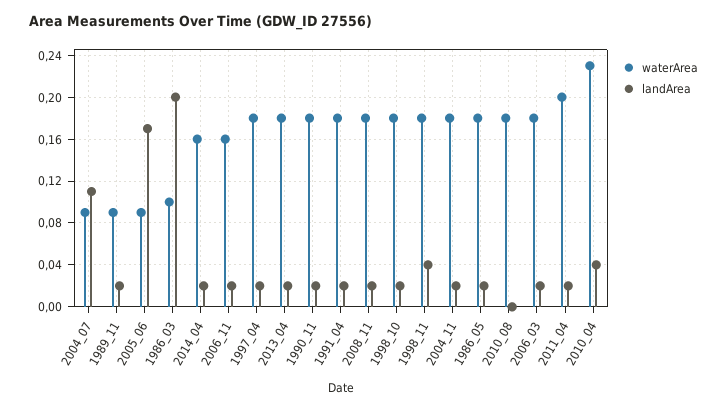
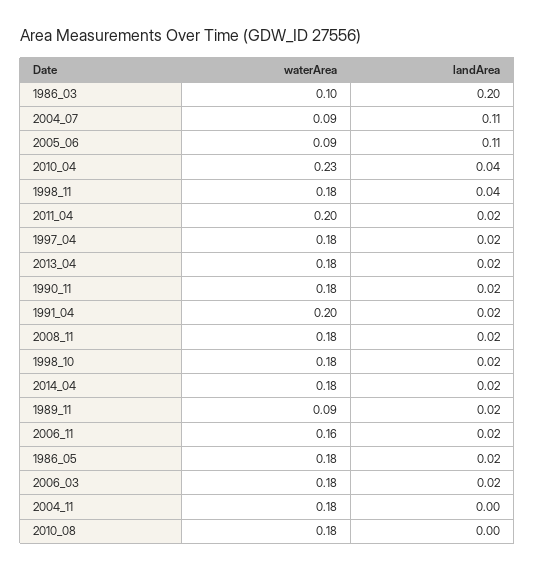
  {
    "waterArea": {
      "2004_07": 0.09,
      "1989_11": 0.09,
      "2005_06": 0.09,
      "1986_03": 0.1,
-     "2014_04": 0.16,
+     "2014_04": 0.18,
      "2006_11": 0.16,
      "1997_04": 0.18,
      "2013_04": 0.18,
      "1990_11": 0.18,
-     "1991_04": 0.18,
+     "1991_04": 0.2,
      "2008_11": 0.18,
      "1998_10": 0.18,
      "1998_11": 0.18,
      "2004_11": 0.18,
      "1986_05": 0.18,
      "2010_08": 0.18,
      "2006_03": 0.18,
      "2011_04": 0.2,
      "2010_04": 0.23
    },
    "landArea": {
      "2004_07": 0.11,
      "1989_11": 0.02,
-     "2005_06": 0.17,
+     "2005_06": 0.11,
      "1986_03": 0.2,
      "2014_04": 0.02,
      "2006_11": 0.02,
      "1997_04": 0.02,
      "2013_04": 0.02,
      "1990_11": 0.02,
      "1991_04": 0.02,
      "2008_11": 0.02,
      "1998_10": 0.02,
      "1998_11": 0.04,
-     "2004_11": 0.02,
+     "2004_11": 0,
      "1986_05": 0.02,
      "2010_08": 0,
      "2006_03": 0.02,
      "2011_04": 0.02,
      "2010_04": 0.04
    }
  }

